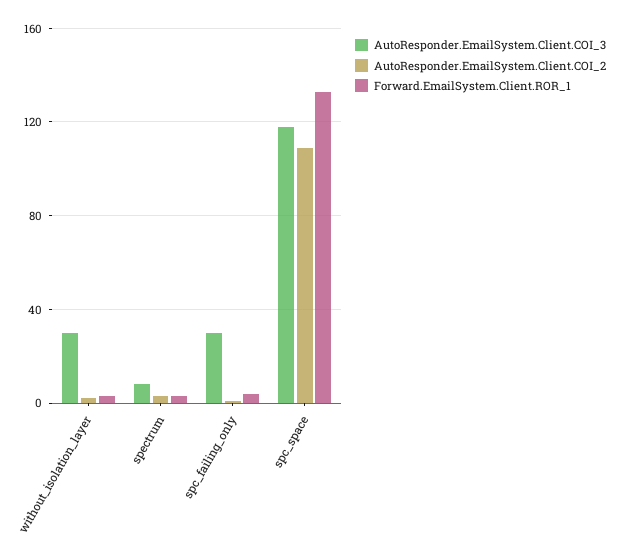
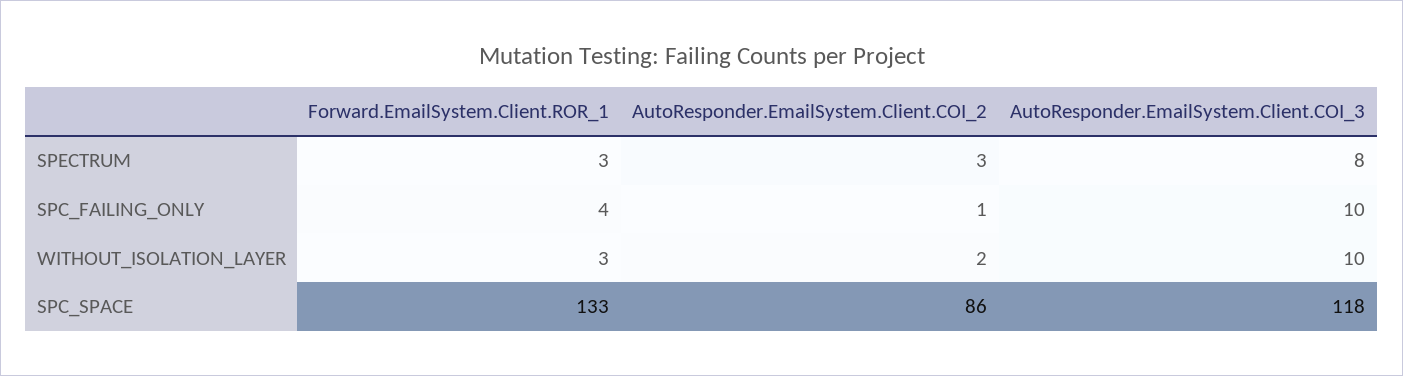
  {
    "AutoResponder.EmailSystem.Client.COI_3": {
-     "without_isolation_layer": 30,
+     "without_isolation_layer": 10,
      "spectrum": 8,
-     "spc_failing_only": 30,
+     "spc_failing_only": 10,
      "spc_space": 118
    },
    "AutoResponder.EmailSystem.Client.COI_2": {
      "without_isolation_layer": 2,
      "spectrum": 3,
      "spc_failing_only": 1,
-     "spc_space": 110
+     "spc_space": 86
    },
    "Forward.EmailSystem.Client.ROR_1": {
      "without_isolation_layer": 3,
      "spectrum": 3,
      "spc_failing_only": 4,
      "spc_space": 133
    }
  }

